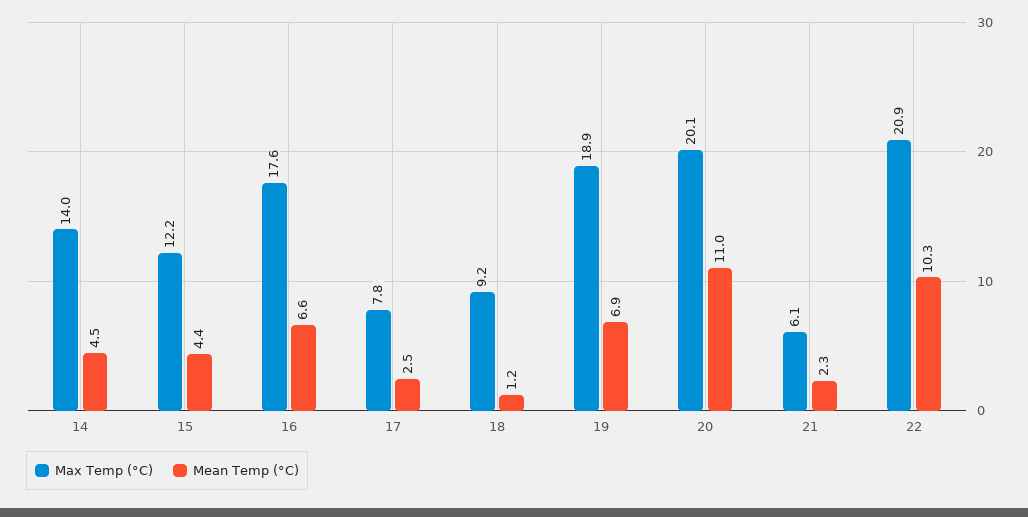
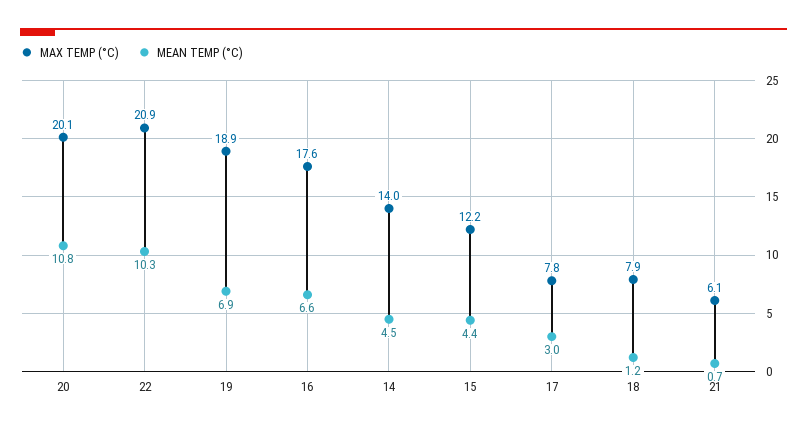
  {
    "Max Temp (°C)": {
      "14": 14,
      "15": 12.2,
      "16": 17.6,
      "17": 7.8,
-     "18": 9.2,
+     "18": 7.9,
      "19": 18.9,
      "20": 20.1,
      "21": 6.1,
      "22": 20.9
    },
    "Mean Temp (°C)": {
      "14": 4.5,
      "15": 4.4,
      "16": 6.6,
-     "17": 2.5,
+     "17": 3,
      "18": 1.2,
      "19": 6.9,
-     "20": 11,
+     "20": 10.8,
-     "21": 2.3,
+     "21": 0.7,
      "22": 10.3
    }
  }

